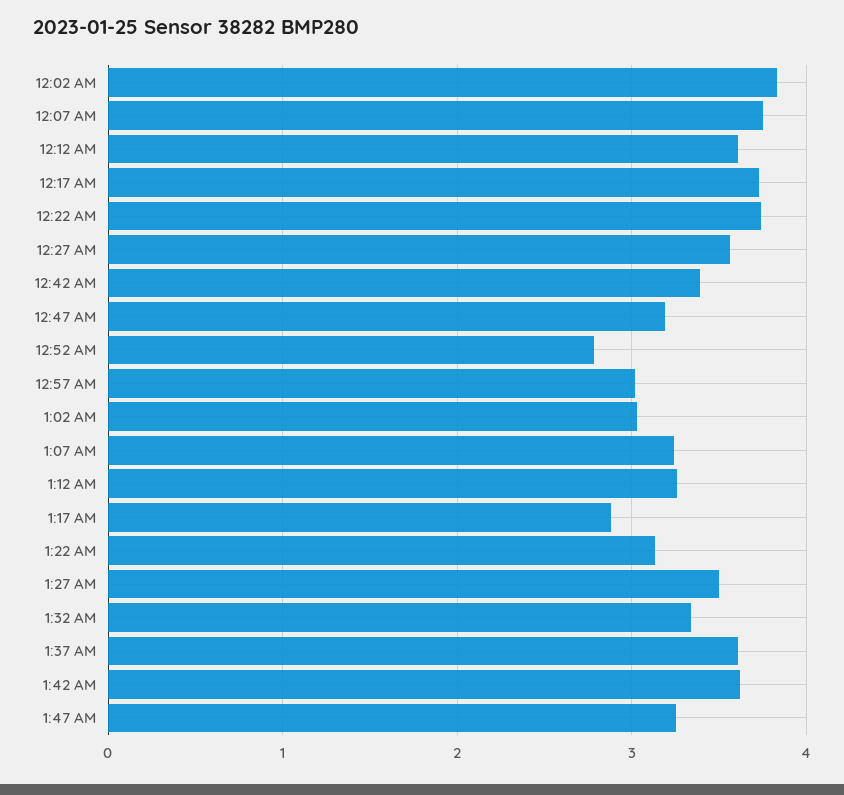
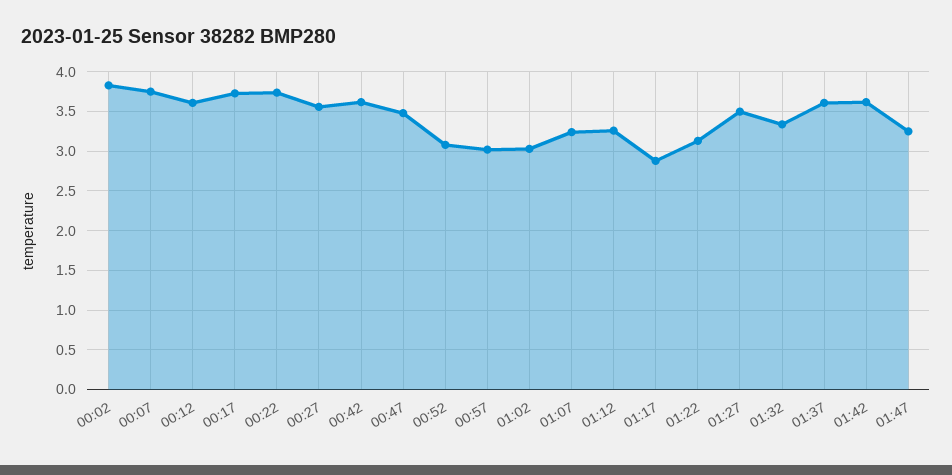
  {
    "12:02 AM": 3.8,
    "12:07 AM": 3.8,
    "12:12 AM": 3.6,
    "12:17 AM": 3.7,
    "12:22 AM": 3.7,
    "12:27 AM": 3.6,
-   "12:42 AM": 3.4,
+   "12:42 AM": 3.6,
-   "12:47 AM": 3.2,
+   "12:47 AM": 3.5,
-   "12:52 AM": 2.8,
+   "12:52 AM": 3.1,
    "12:57 AM": 3,
    "1:02 AM": 3,
    "1:07 AM": 3.2,
    "1:12 AM": 3.3,
    "1:17 AM": 2.9,
    "1:22 AM": 3.1,
    "1:27 AM": 3.5,
    "1:32 AM": 3.3,
    "1:37 AM": 3.6,
    "1:42 AM": 3.6,
    "1:47 AM": 3.3
  }

